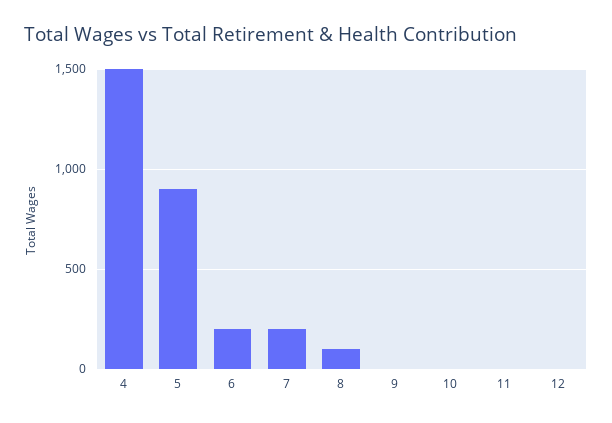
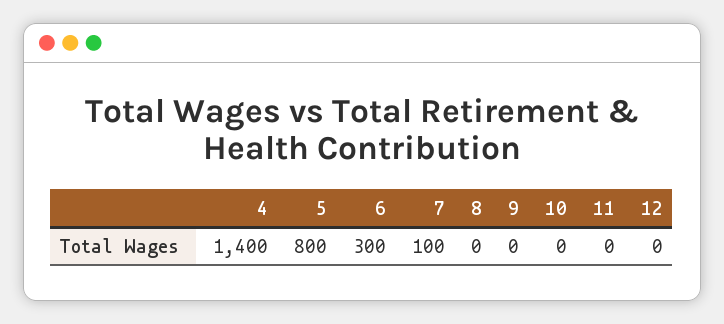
  {
-   "4": 1500,
+   "4": 1400,
-   "5": 900,
+   "5": 800,
-   "6": 200,
+   "6": 300,
-   "7": 200,
+   "7": 100,
-   "8": 100,
+   "8": 0,
    "9": 0,
    "10": 0,
    "11": 0,
    "12": 0
  }

